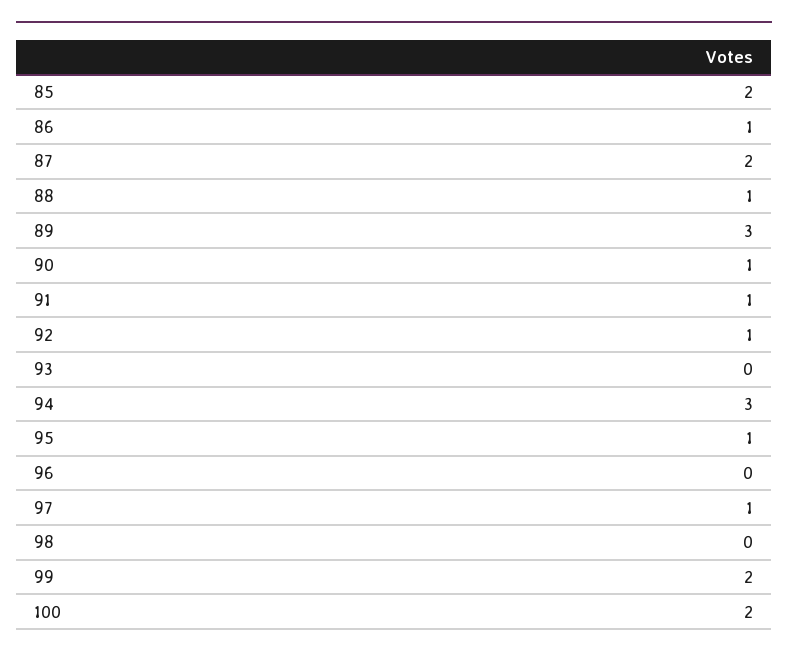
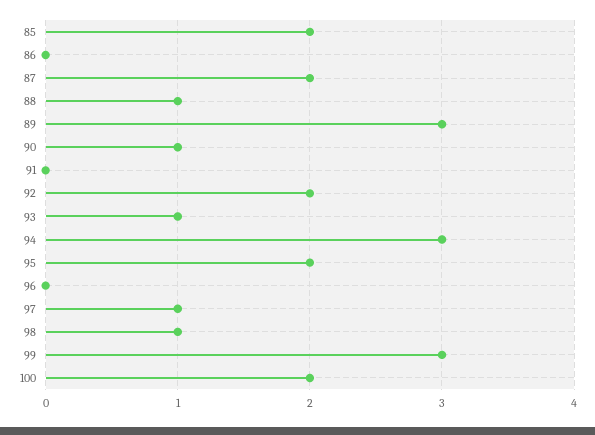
  {
    "85": 2,
-   "86": 1,
+   "86": 0,
    "87": 2,
    "88": 1,
    "89": 3,
    "90": 1,
-   "91": 1,
+   "91": 0,
-   "92": 1,
+   "92": 2,
-   "93": 0,
+   "93": 1,
    "94": 3,
-   "95": 1,
+   "95": 2,
    "96": 0,
    "97": 1,
-   "98": 0,
+   "98": 1,
-   "99": 2,
+   "99": 3,
    "100": 2
  }

